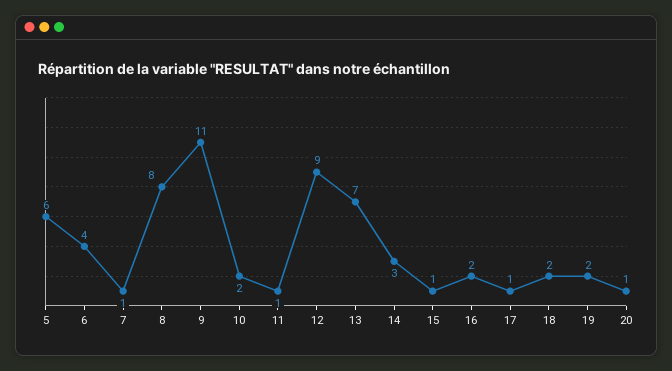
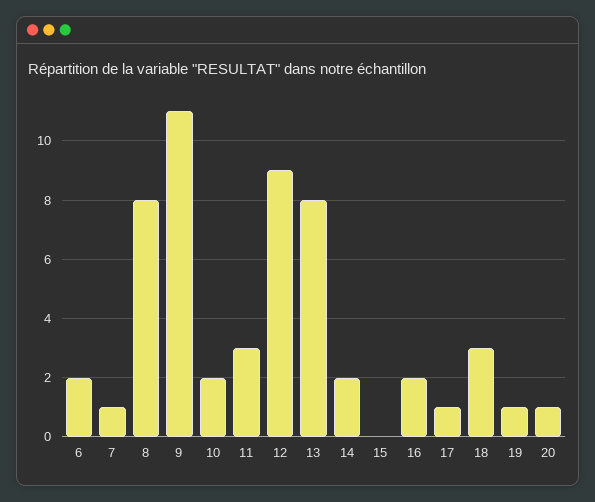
  {
-   "5": 6,
-   "6": 4,
+   "6": 2,
    "7": 1,
    "8": 8,
    "9": 11,
    "10": 2,
-   "11": 1,
+   "11": 3,
    "12": 9,
-   "13": 7,
+   "13": 8,
-   "14": 3,
+   "14": 2,
-   "15": 1,
+   "15": 0,
    "16": 2,
    "17": 1,
-   "18": 2,
+   "18": 3,
-   "19": 2,
+   "19": 1,
    "20": 1
  }

